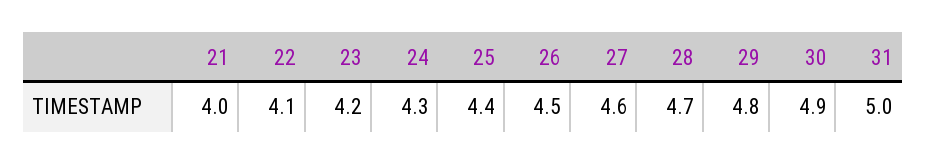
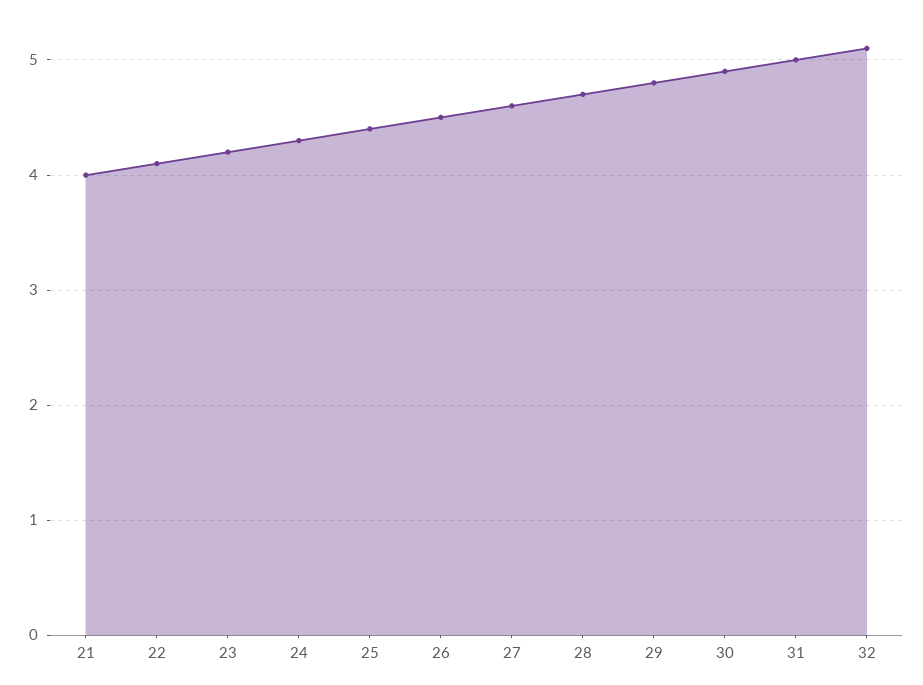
  {
    "21": 4,
    "22": 4.1,
    "23": 4.2,
    "24": 4.3,
    "25": 4.4,
    "26": 4.5,
    "27": 4.6,
    "28": 4.7,
    "29": 4.8,
    "30": 4.9,
-   "31": 5
+   "31": 5,
+   "32": 5.1
  }

